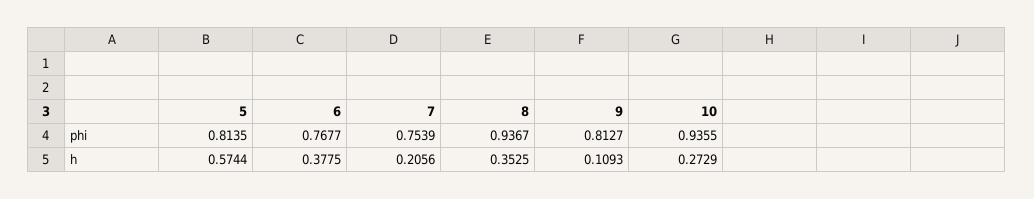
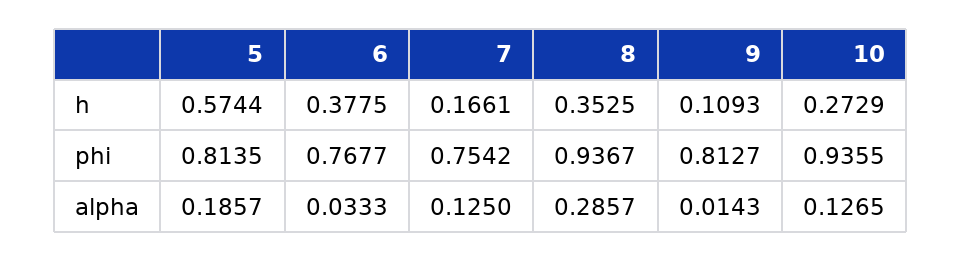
  {
    "5": {
      "phi": 0.8135,
-     "h": 0.5744
+     "h": 0.5744,
+     "alpha": 0.1857
    },
    "6": {
      "phi": 0.7677,
-     "h": 0.3775
+     "h": 0.3775,
+     "alpha": 0.0333
    },
    "7": {
-     "phi": 0.7539,
+     "phi": 0.7542,
-     "h": 0.2056
+     "h": 0.1661,
+     "alpha": 0.125
    },
    "8": {
      "phi": 0.9367,
-     "h": 0.3525
+     "h": 0.3525,
+     "alpha": 0.2857
    },
    "9": {
      "phi": 0.8127,
-     "h": 0.1093
+     "h": 0.1093,
+     "alpha": 0.0143
    },
    "10": {
      "phi": 0.9355,
-     "h": 0.2729
+     "h": 0.2729,
+     "alpha": 0.1265
    }
  }

